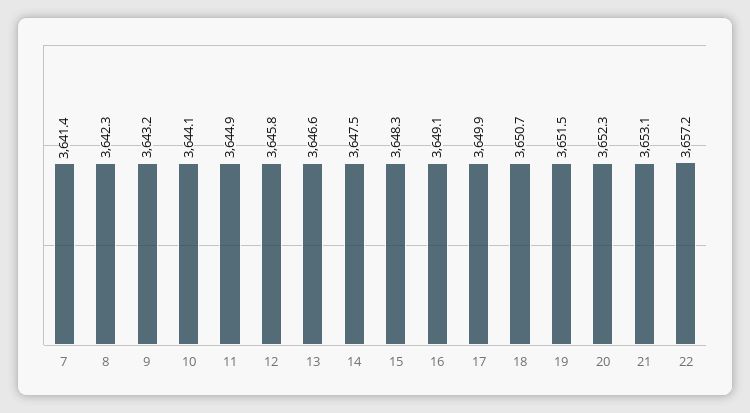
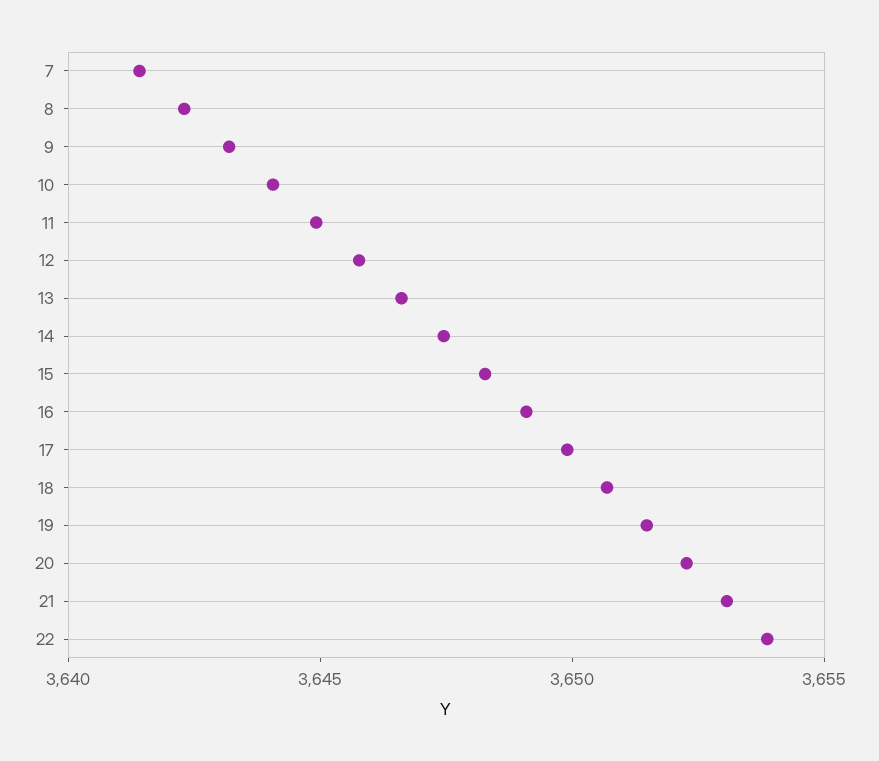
  {
    "7": 3641.4,
    "8": 3642.3,
    "9": 3643.2,
    "10": 3644.1,
    "11": 3644.9,
    "12": 3645.8,
    "13": 3646.6,
    "14": 3647.5,
    "15": 3648.3,
    "16": 3649.1,
    "17": 3649.9,
    "18": 3650.7,
    "19": 3651.5,
    "20": 3652.3,
    "21": 3653.1,
-   "22": 3657.2
+   "22": 3654
  }

